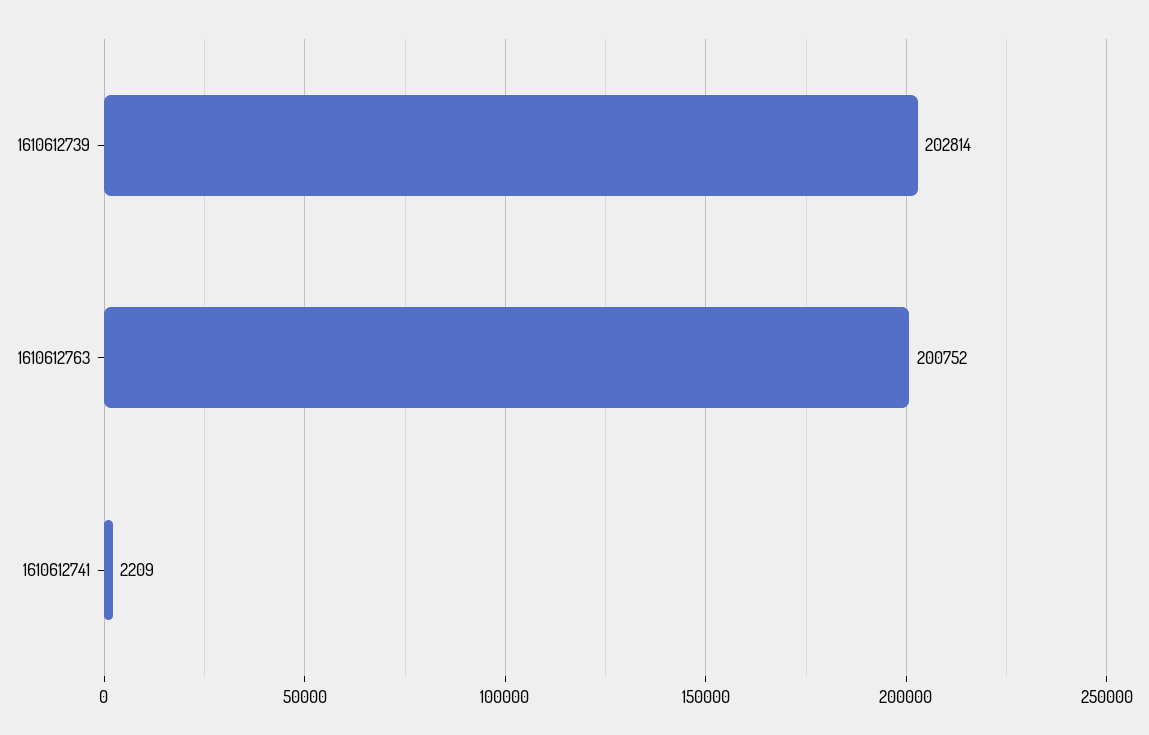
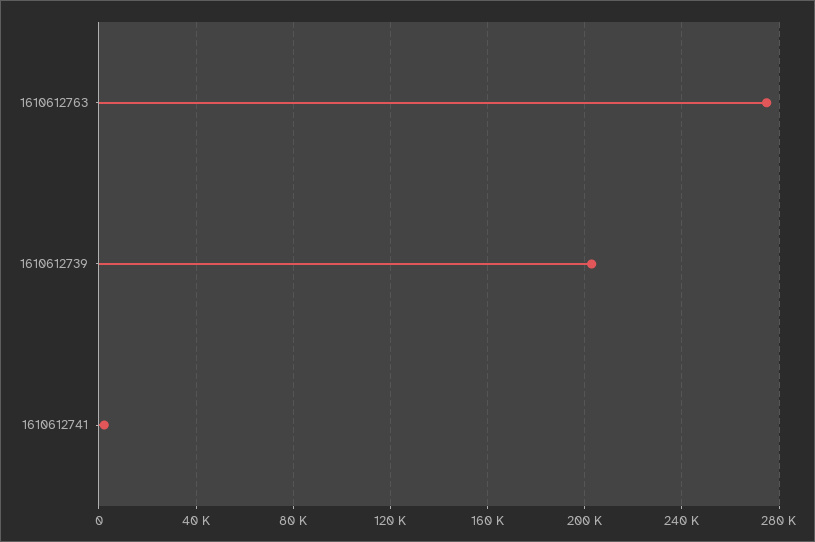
  {
    "1610612739": 202814,
-   "1610612763": 200752,
+   "1610612763": 275000,
    "1610612741": 2209
  }

